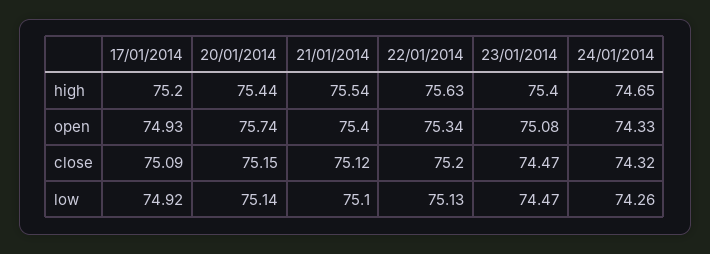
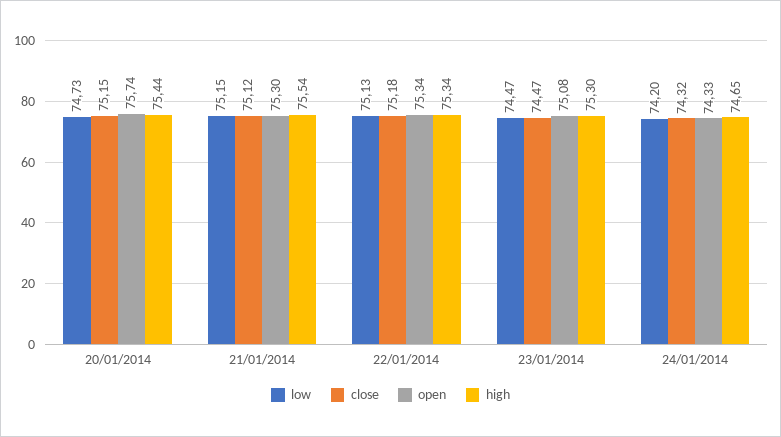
  {
    "high": {
-     "17/01/2014": 75.2,
      "20/01/2014": 75.44,
      "21/01/2014": 75.54,
-     "22/01/2014": 75.63,
+     "22/01/2014": 75.34,
-     "23/01/2014": 75.4,
+     "23/01/2014": 75.3,
      "24/01/2014": 74.65
    },
    "open": {
-     "17/01/2014": 74.93,
      "20/01/2014": 75.74,
-     "21/01/2014": 75.4,
+     "21/01/2014": 75.3,
      "22/01/2014": 75.34,
      "23/01/2014": 75.08,
      "24/01/2014": 74.33
    },
    "close": {
-     "17/01/2014": 75.09,
      "20/01/2014": 75.15,
      "21/01/2014": 75.12,
-     "22/01/2014": 75.2,
+     "22/01/2014": 75.18,
      "23/01/2014": 74.47,
      "24/01/2014": 74.32
    },
    "low": {
-     "17/01/2014": 74.92,
-     "20/01/2014": 75.14,
+     "20/01/2014": 74.73,
-     "21/01/2014": 75.1,
+     "21/01/2014": 75.15,
      "22/01/2014": 75.13,
      "23/01/2014": 74.47,
-     "24/01/2014": 74.26
+     "24/01/2014": 74.2
    }
  }

